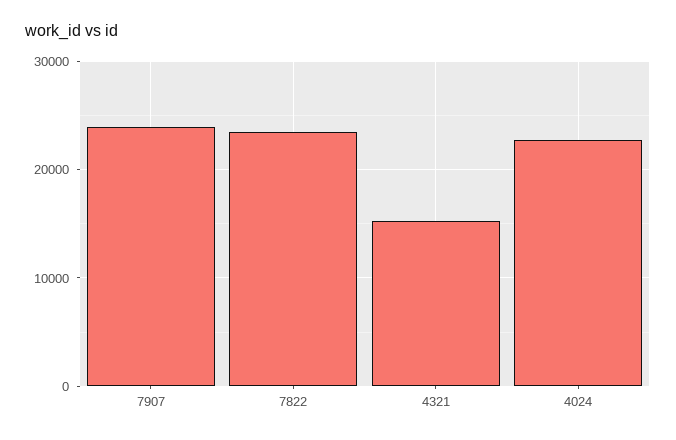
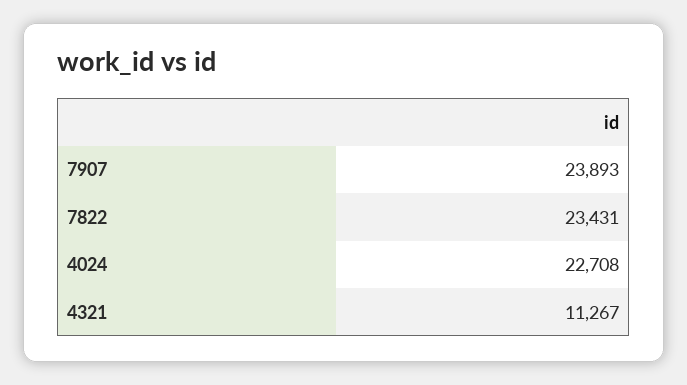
  {
    "7907": 23893,
    "7822": 23431,
-   "4321": 15000,
+   "4321": 11267,
    "4024": 22708
  }

